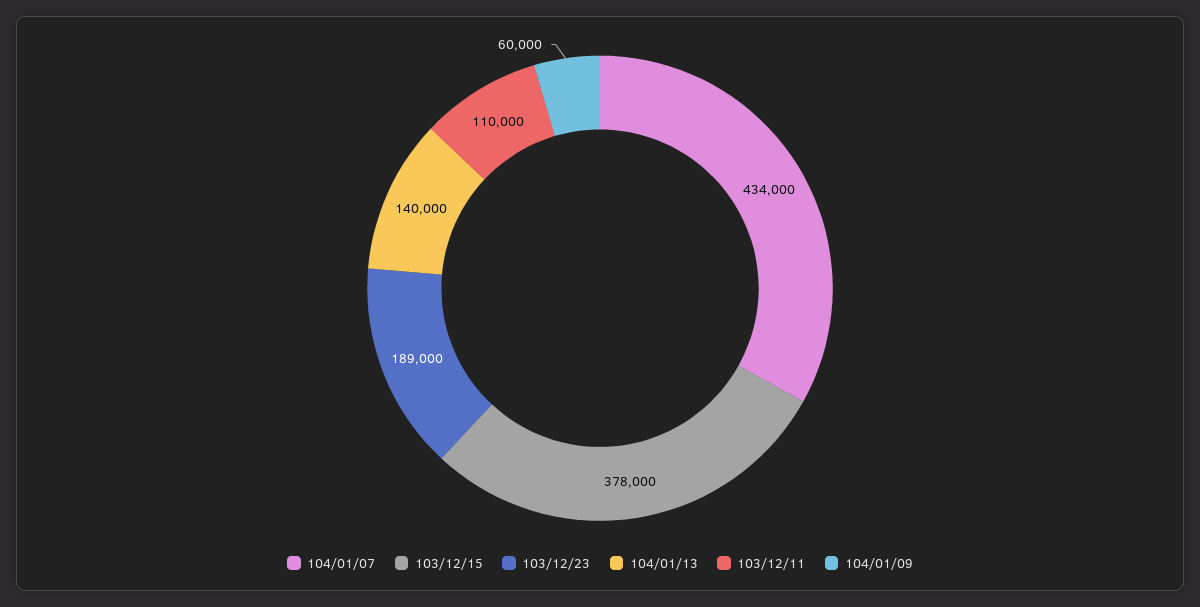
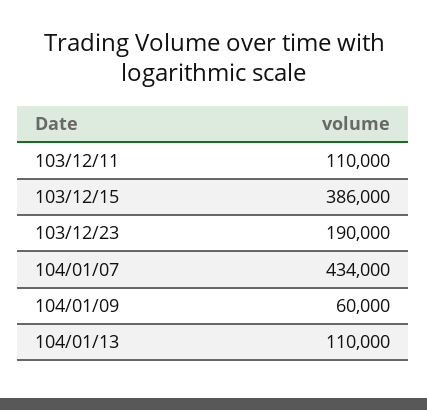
  {
    "104/01/07": 434000,
-   "103/12/15": 378000,
+   "103/12/15": 386000,
-   "103/12/23": 189000,
+   "103/12/23": 190000,
-   "104/01/13": 140000,
+   "104/01/13": 110000,
    "103/12/11": 110000,
    "104/01/09": 60000
  }

